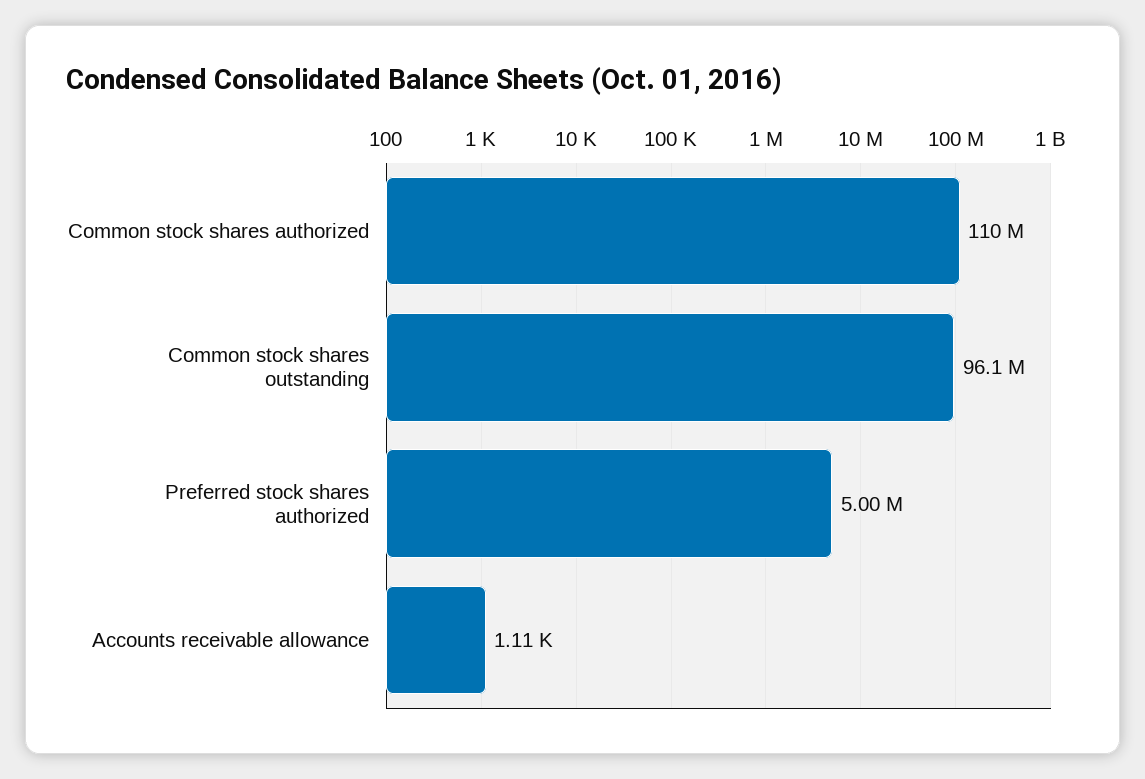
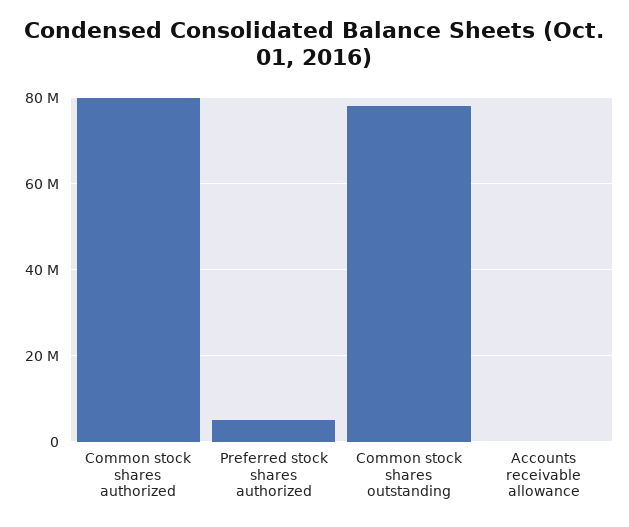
  {
-   "Common stock shares authorized": 110000000,
+   "Common stock shares authorized": 80000000,
-   "Common stock shares outstanding": 96100000,
+   "Common stock shares outstanding": 78000000,
    "Preferred stock shares authorized": 5000000,
    "Accounts receivable allowance": 1110
  }

